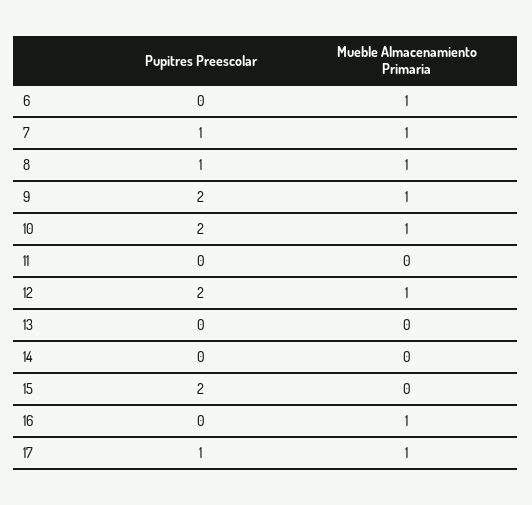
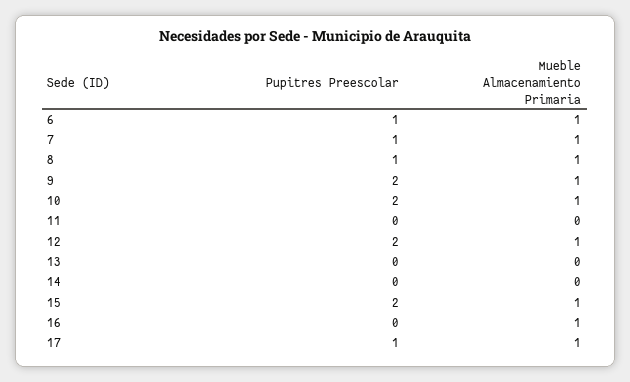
  {
    "Pupitres Preescolar": {
-     "6": 0,
+     "6": 1,
      "7": 1,
      "8": 1,
      "9": 2,
      "10": 2,
      "11": 0,
      "12": 2,
      "13": 0,
      "14": 0,
      "15": 2,
      "16": 0,
      "17": 1
    },
    "Mueble Almacenamiento Primaria": {
      "6": 1,
      "7": 1,
      "8": 1,
      "9": 1,
      "10": 1,
      "11": 0,
      "12": 1,
      "13": 0,
      "14": 0,
-     "15": 0,
+     "15": 1,
      "16": 1,
      "17": 1
    }
  }

